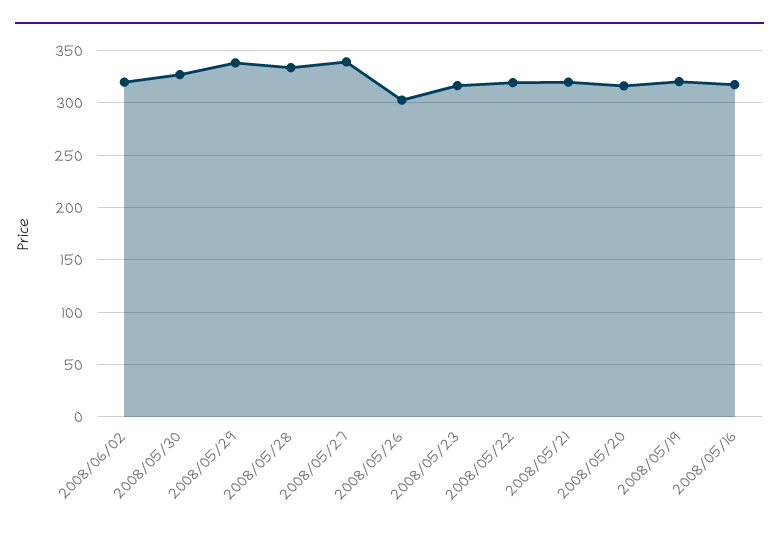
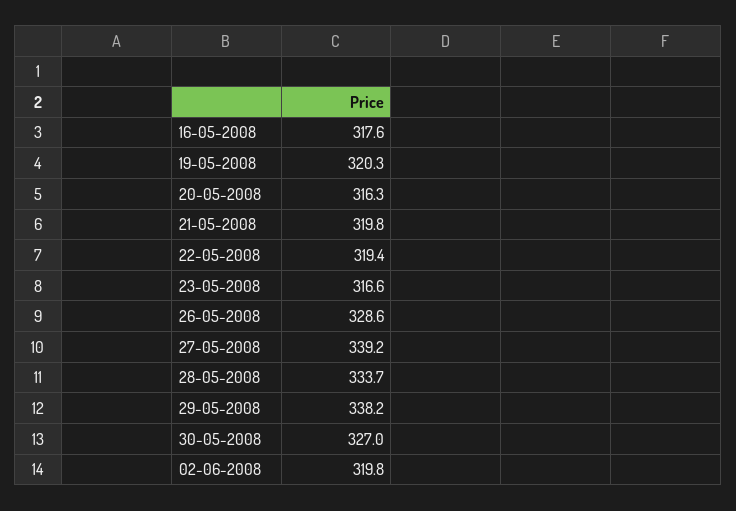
  {
    "2008/06/02": 319.8,
    "2008/05/30": 327,
    "2008/05/29": 338.2,
    "2008/05/28": 333.7,
    "2008/05/27": 339.2,
-   "2008/05/26": 300,
+   "2008/05/26": 328.6,
    "2008/05/23": 316.6,
    "2008/05/22": 319.4,
    "2008/05/21": 319.8,
    "2008/05/20": 316.3,
    "2008/05/19": 320.3,
    "2008/05/16": 317.6
  }

